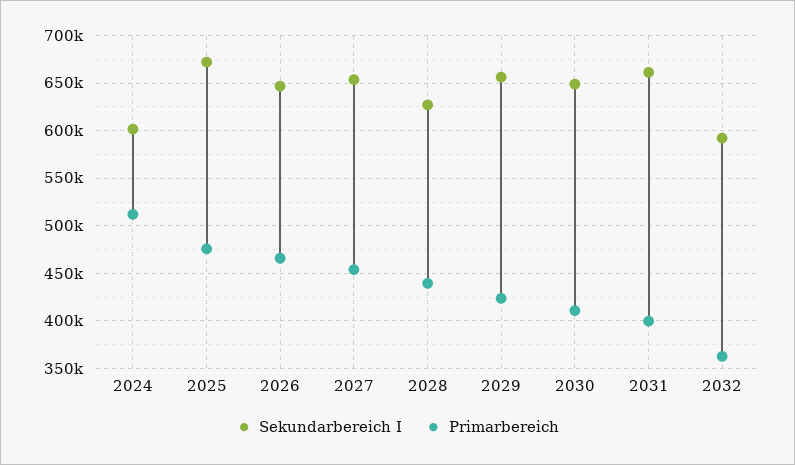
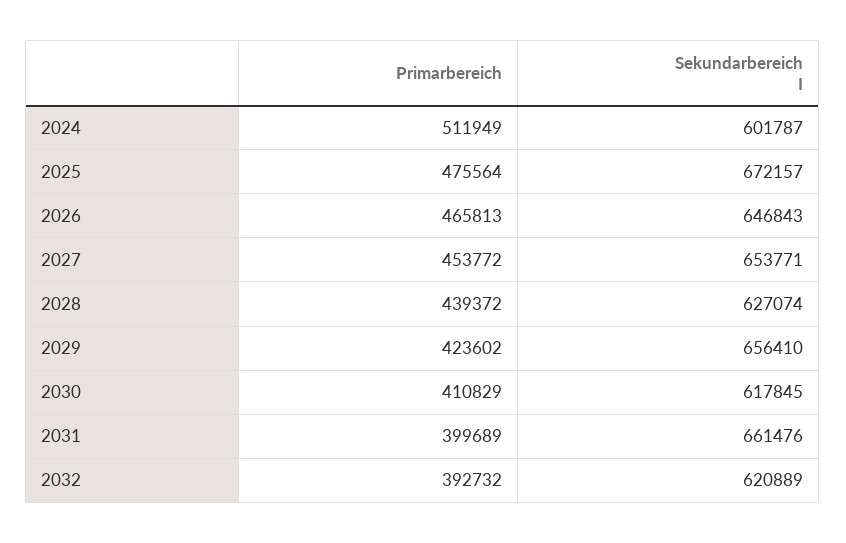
  {
    "Sekundarbereich I": {
      "2024": 601787,
      "2025": 672157,
      "2026": 646843,
      "2027": 653771,
      "2028": 627074,
      "2029": 656410,
-     "2030": 650000,
+     "2030": 617845,
      "2031": 661476,
-     "2032": 590000
+     "2032": 620889
    },
    "Primarbereich": {
      "2024": 511949,
      "2025": 475564,
      "2026": 465813,
      "2027": 453772,
      "2028": 439372,
      "2029": 423602,
      "2030": 410829,
      "2031": 399689,
-     "2032": 360000
+     "2032": 392732
    }
  }

